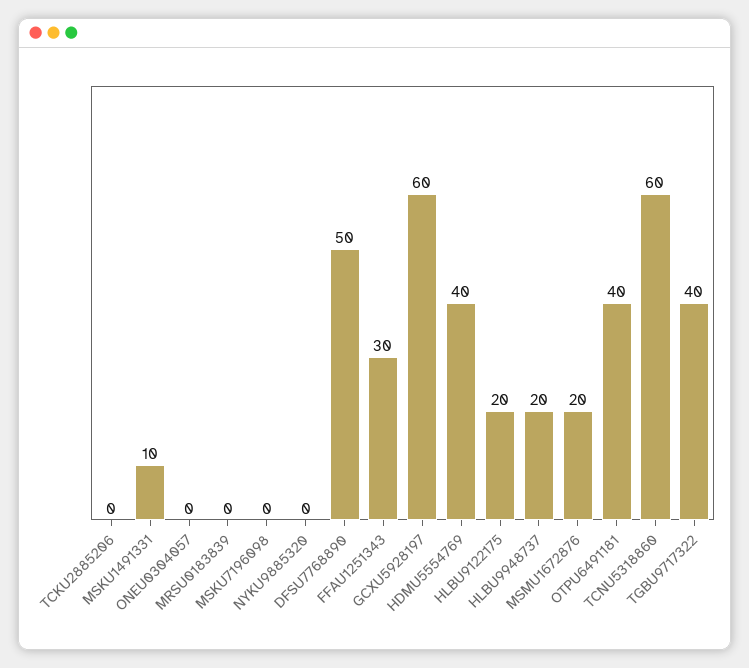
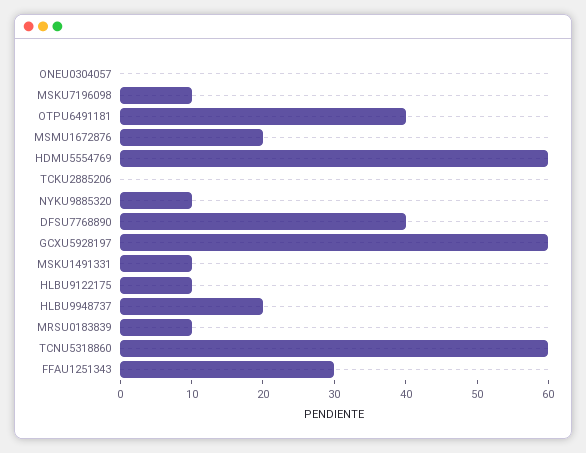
  {
    "TCKU2885206": 0,
    "MSKU1491331": 10,
    "ONEU0304057": 0,
-   "MRSU0183839": 0,
+   "MRSU0183839": 10,
-   "MSKU7196098": 0,
+   "MSKU7196098": 10,
-   "NYKU9885320": 0,
+   "NYKU9885320": 10,
-   "DFSU7768890": 50,
+   "DFSU7768890": 40,
    "FFAU1251343": 30,
    "GCXU5928197": 60,
-   "HDMU5554769": 40,
+   "HDMU5554769": 60,
-   "HLBU9122175": 20,
+   "HLBU9122175": 10,
    "HLBU9948737": 20,
    "MSMU1672876": 20,
    "OTPU6491181": 40,
-   "TCNU5318860": 60,
+   "TCNU5318860": 60
-   "TGBU9717322": 40
  }

